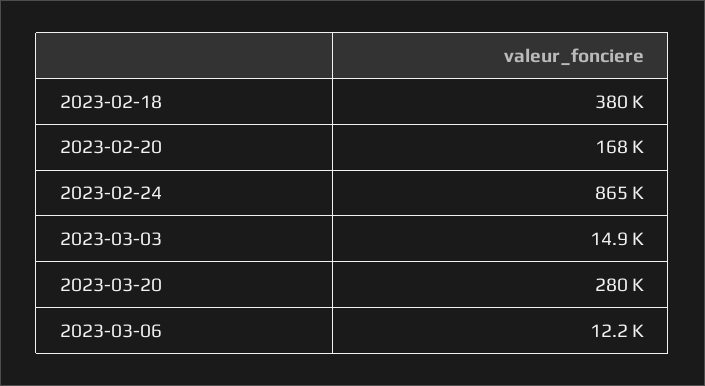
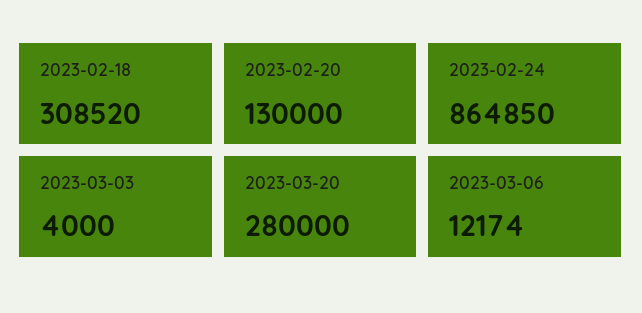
  {
-   "2023-02-18": 380000,
+   "2023-02-18": 308520,
-   "2023-02-20": 168000,
+   "2023-02-20": 130000,
    "2023-02-24": 864850,
-   "2023-03-03": 14900,
+   "2023-03-03": 4000,
    "2023-03-20": 280000,
    "2023-03-06": 12174
  }

